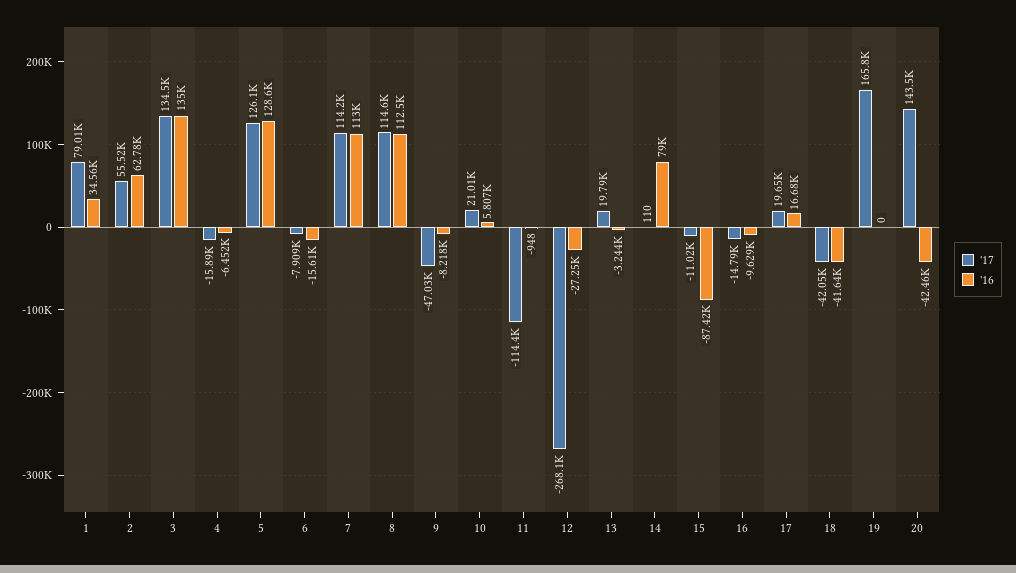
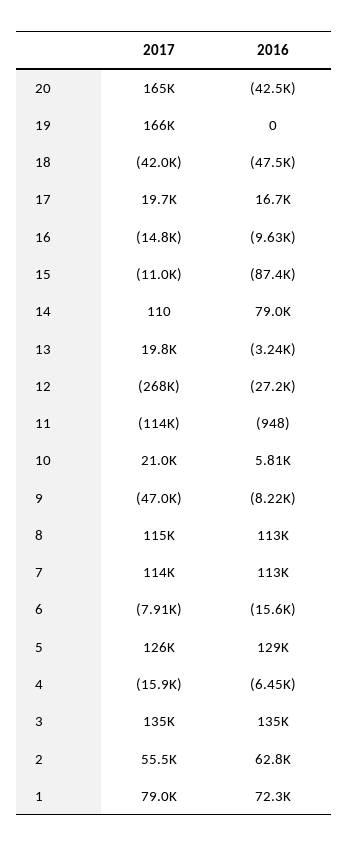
  {
    "'17": {
      "1": 79010,
      "2": 55520,
      "3": 134500,
      "4": -15890,
      "5": 126100,
      "6": -7909,
      "7": 114200,
      "8": 114600,
      "9": -47030,
      "10": 21010,
      "11": -114400,
      "12": -268100,
      "13": 19790,
      "14": 110,
      "15": -11020,
      "16": -14790,
      "17": 19650,
      "18": -42050,
      "19": 165800,
-     "20": 143500
+     "20": 165000
    },
    "'16": {
-     "1": 34560,
+     "1": 72300,
      "2": 62780,
      "3": 135000,
      "4": -6452,
      "5": 128600,
      "6": -15610,
      "7": 113000,
      "8": 112500,
      "9": -8218,
      "10": 5807,
      "11": -948,
      "12": -27250,
      "13": -3244,
      "14": 79000,
      "15": -87420,
      "16": -9629,
      "17": 16680,
-     "18": -41640,
+     "18": -47500,
      "19": 0,
      "20": -42460
    }
  }

